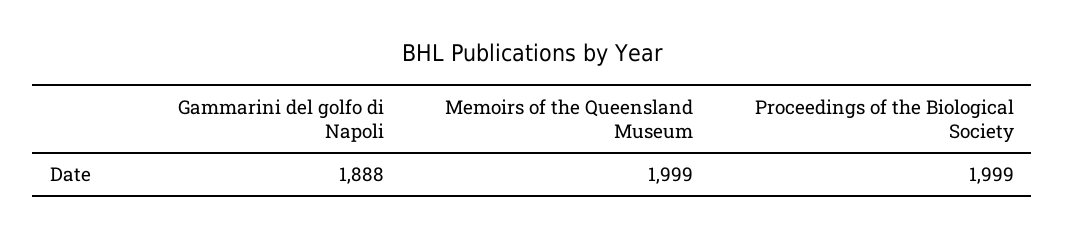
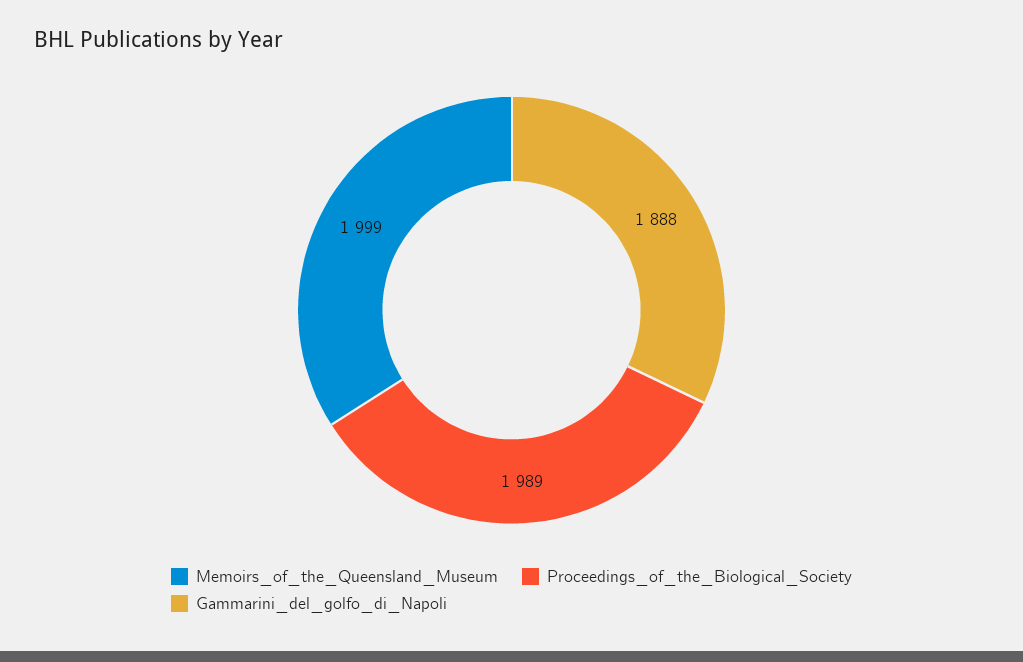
  {
    "Gammarini del golfo di Napoli": 1888,
    "Memoirs of the Queensland Museum": 1999,
-   "Proceedings of the Biological Society": 1999
+   "Proceedings of the Biological Society": 1989
  }

